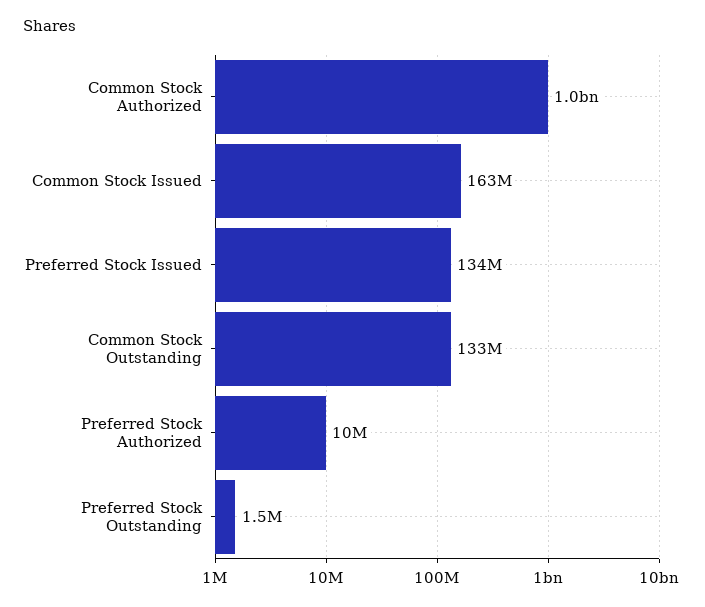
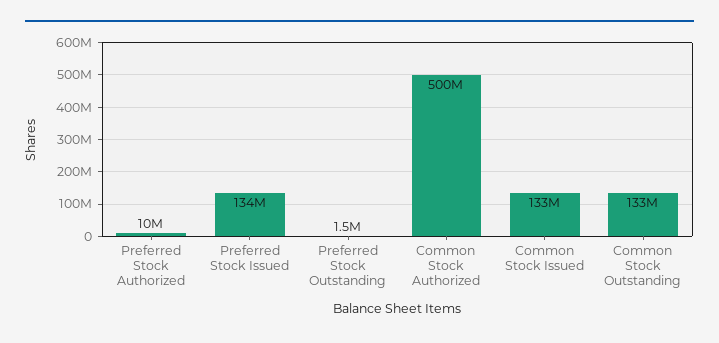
  {
-   "Common Stock Authorized": 1000000000,
+   "Common Stock Authorized": 500000000,
-   "Common Stock Issued": 163000000,
+   "Common Stock Issued": 133000000,
    "Preferred Stock Issued": 134000000,
    "Common Stock Outstanding": 133000000,
    "Preferred Stock Authorized": 10000000,
    "Preferred Stock Outstanding": 1500000
  }

